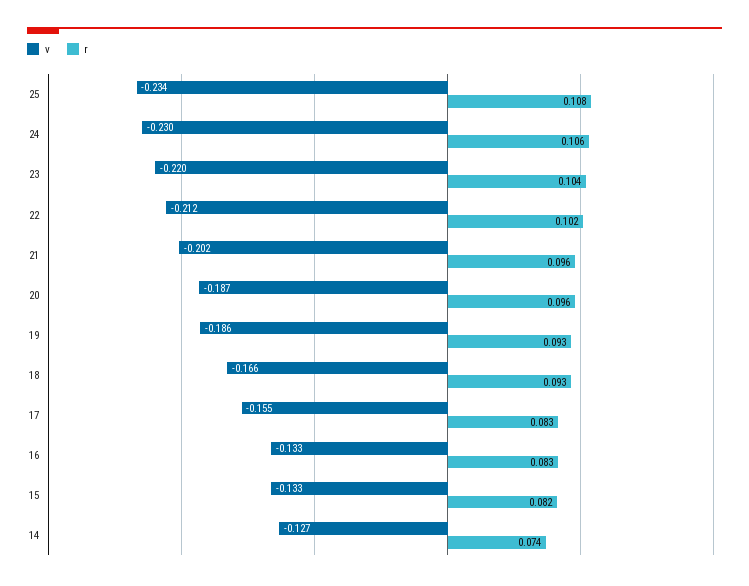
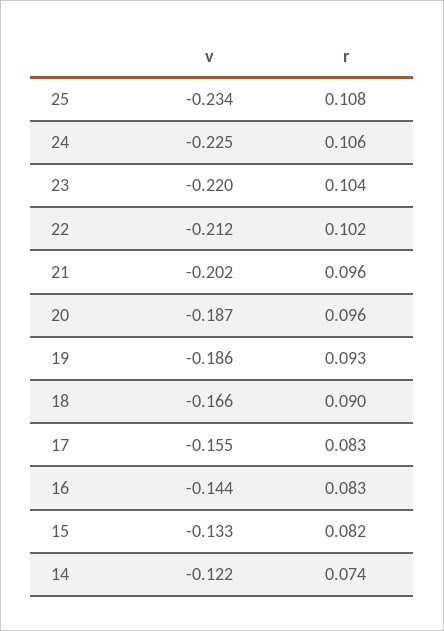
  {
    "v": {
      "25": -0.234,
-     "24": -0.23,
+     "24": -0.225,
      "23": -0.22,
      "22": -0.212,
      "21": -0.202,
      "20": -0.187,
      "19": -0.186,
      "18": -0.166,
      "17": -0.155,
-     "16": -0.133,
+     "16": -0.144,
      "15": -0.133,
-     "14": -0.127
+     "14": -0.122
    },
    "r": {
      "25": 0.108,
      "24": 0.106,
      "23": 0.104,
      "22": 0.102,
      "21": 0.096,
      "20": 0.096,
      "19": 0.093,
-     "18": 0.093,
+     "18": 0.09,
      "17": 0.083,
      "16": 0.083,
      "15": 0.082,
      "14": 0.074
    }
  }

